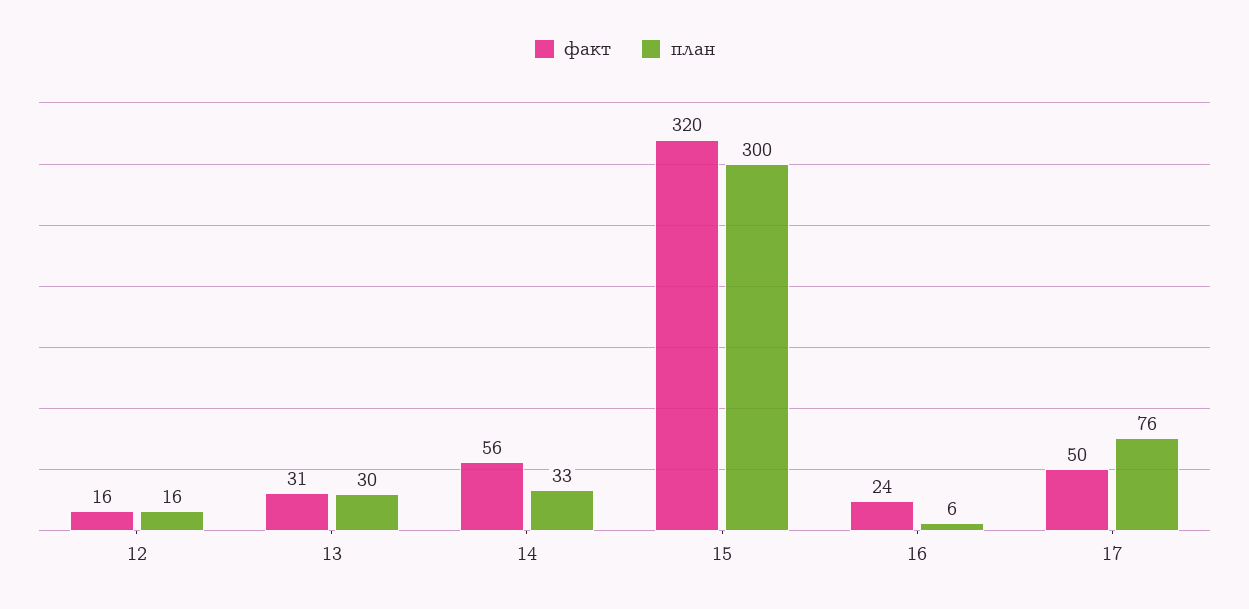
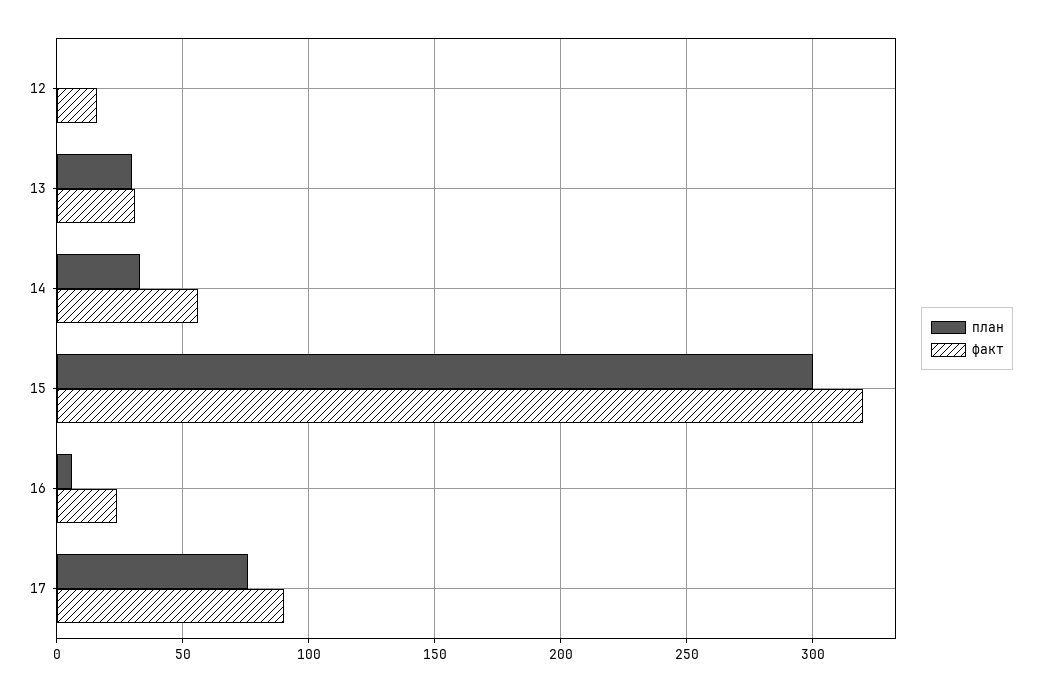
  {
    "факт": {
      "12": 16,
      "13": 31,
      "14": 56,
      "15": 320,
      "16": 24,
-     "17": 50
+     "17": 90
    },
    "план": {
-     "12": 16,
+     "12": 0,
      "13": 30,
      "14": 33,
      "15": 300,
      "16": 6,
      "17": 76
    }
  }

